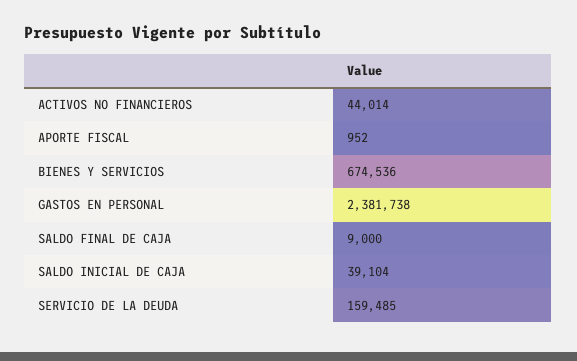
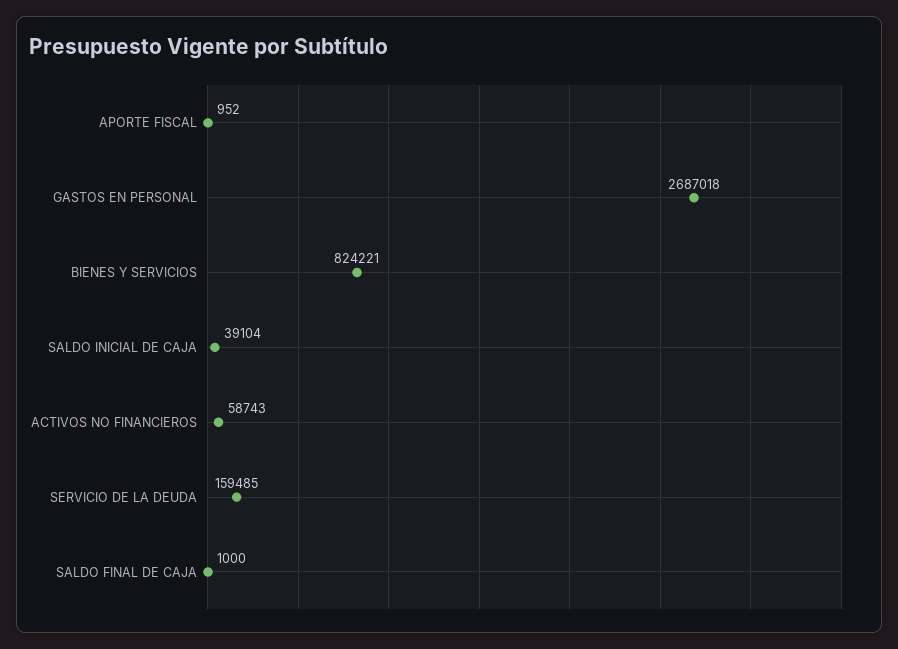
  {
-   "ACTIVOS NO FINANCIEROS": 44014,
+   "ACTIVOS NO FINANCIEROS": 58743,
    "APORTE FISCAL": 952,
-   "BIENES Y SERVICIOS": 674536,
+   "BIENES Y SERVICIOS": 824221,
-   "GASTOS EN PERSONAL": 2381738,
+   "GASTOS EN PERSONAL": 2687018,
-   "SALDO FINAL DE CAJA": 9000,
+   "SALDO FINAL DE CAJA": 1000,
    "SALDO INICIAL DE CAJA": 39104,
    "SERVICIO DE LA DEUDA": 159485
  }

